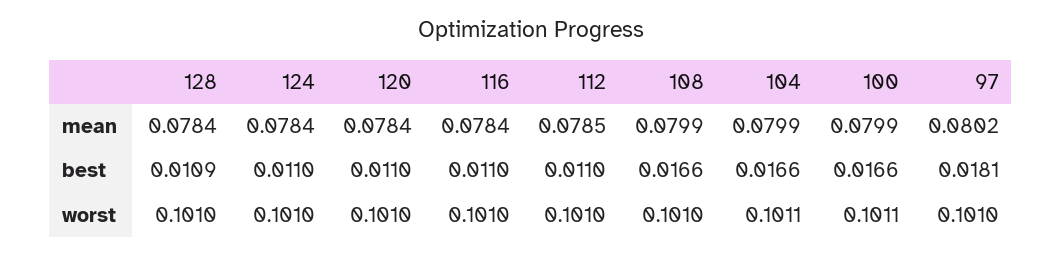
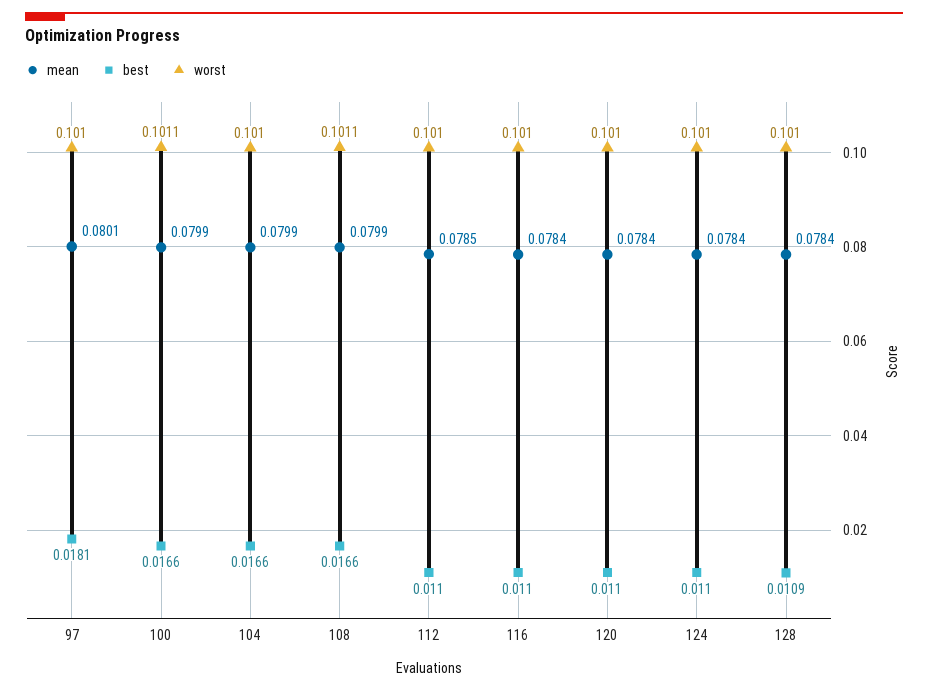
  {
    "mean": {
      "128": 0.0784,
      "124": 0.0784,
      "120": 0.0784,
      "116": 0.0784,
      "112": 0.0785,
      "108": 0.0799,
      "104": 0.0799,
      "100": 0.0799,
-     "97": 0.0802
+     "97": 0.0801
    },
    "best": {
      "128": 0.0109,
      "124": 0.011,
      "120": 0.011,
      "116": 0.011,
      "112": 0.011,
      "108": 0.0166,
      "104": 0.0166,
      "100": 0.0166,
      "97": 0.0181
    },
    "worst": {
      "128": 0.101,
      "124": 0.101,
      "120": 0.101,
      "116": 0.101,
      "112": 0.101,
-     "108": 0.101,
+     "108": 0.1011,
-     "104": 0.1011,
+     "104": 0.101,
      "100": 0.1011,
      "97": 0.101
    }
  }

